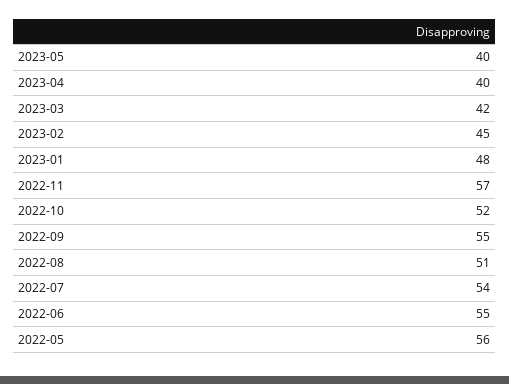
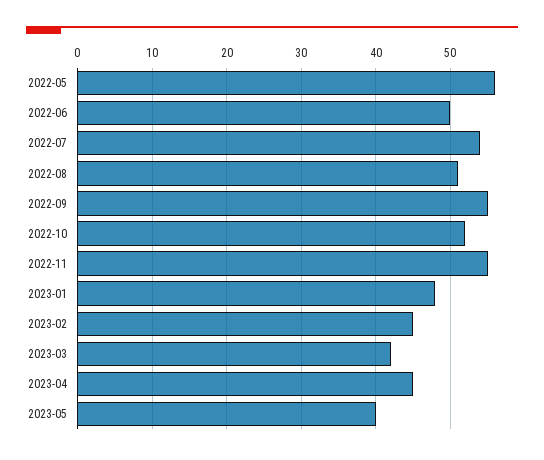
  {
    "2023-05": 40,
-   "2023-04": 40,
+   "2023-04": 45,
    "2023-03": 42,
    "2023-02": 45,
    "2023-01": 48,
-   "2022-11": 57,
+   "2022-11": 55,
    "2022-10": 52,
    "2022-09": 55,
    "2022-08": 51,
    "2022-07": 54,
-   "2022-06": 55,
+   "2022-06": 50,
    "2022-05": 56
  }

